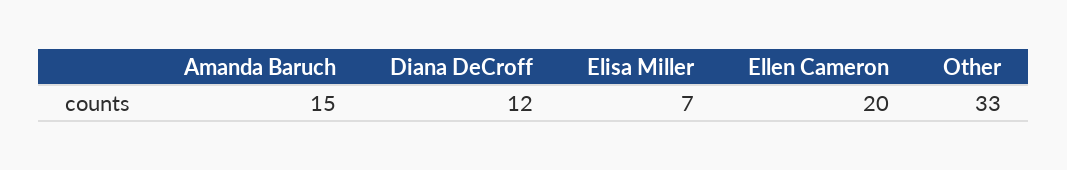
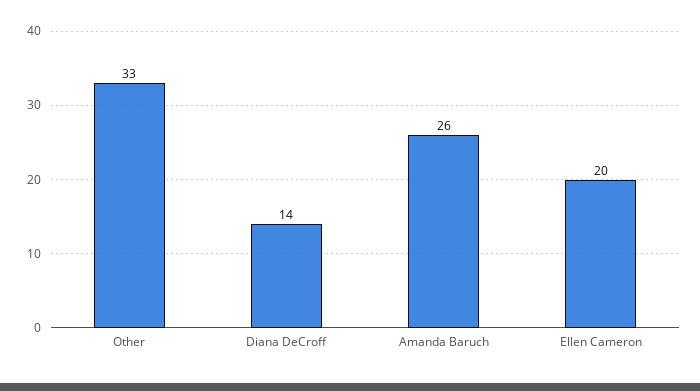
  {
-   "Amanda Baruch": 15,
+   "Amanda Baruch": 26,
-   "Diana DeCroff": 12,
+   "Diana DeCroff": 14,
-   "Elisa Miller": 7,
    "Ellen Cameron": 20,
    "Other": 33
  }

